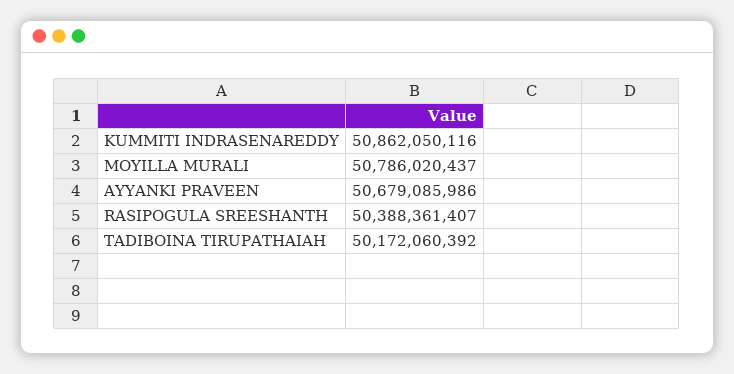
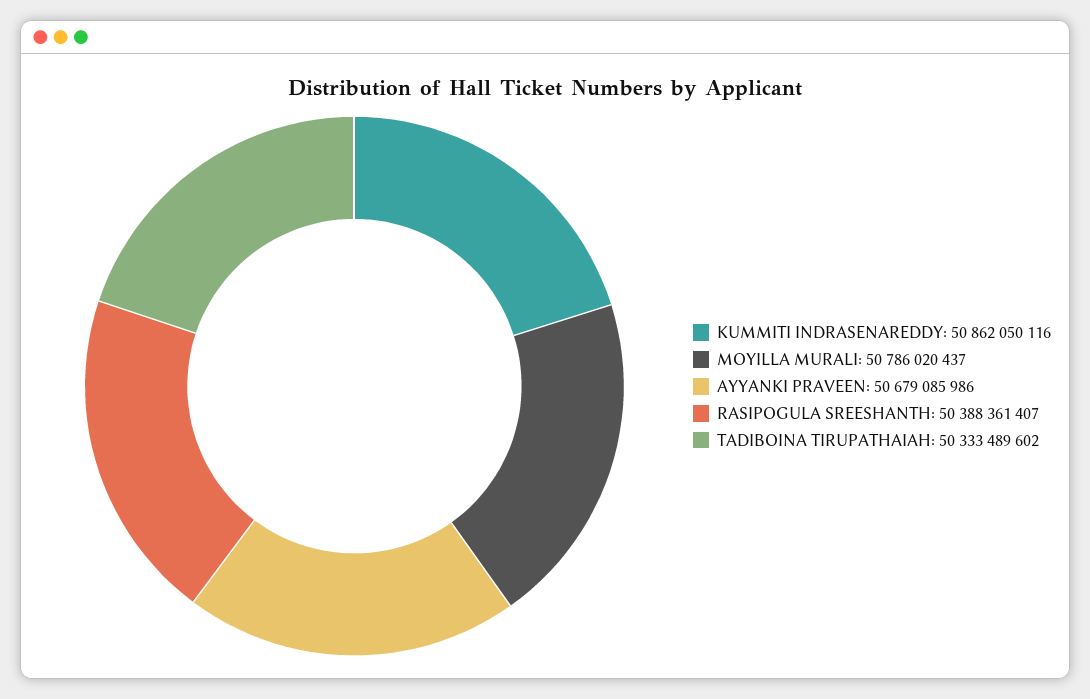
  {
    "KUMMITI INDRASENAREDDY": 50862050116,
    "MOYILLA MURALI": 50786020437,
    "AYYANKI PRAVEEN": 50679085986,
    "RASIPOGULA SREESHANTH": 50388361407,
-   "TADIBOINA TIRUPATHAIAH": 50172060392
+   "TADIBOINA TIRUPATHAIAH": 50333489602
  }

